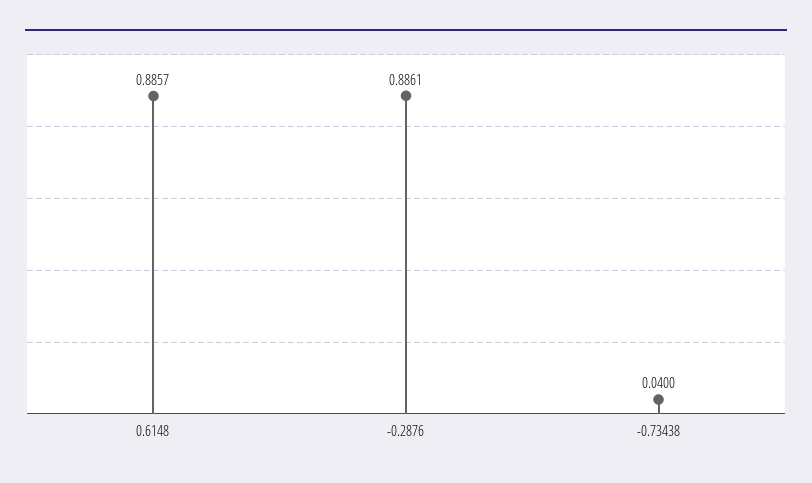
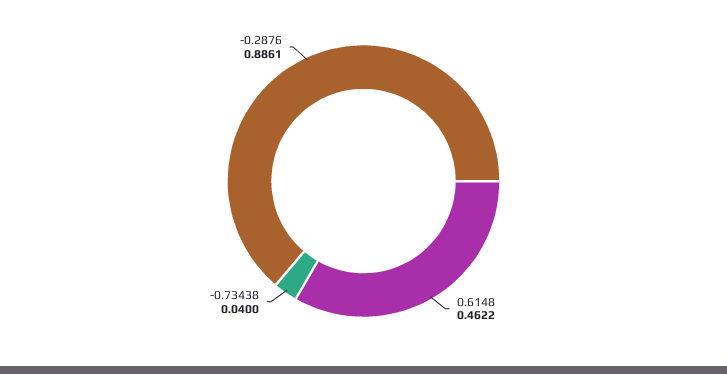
  {
-   "0.6148": 0.8857,
+   "0.6148": 0.4622,
    "-0.2876": 0.8861,
    "-0.73438": 0.04
  }

